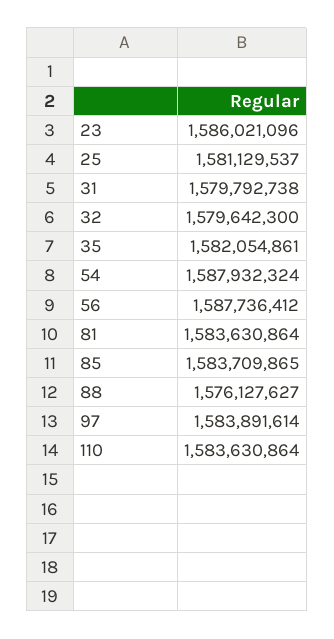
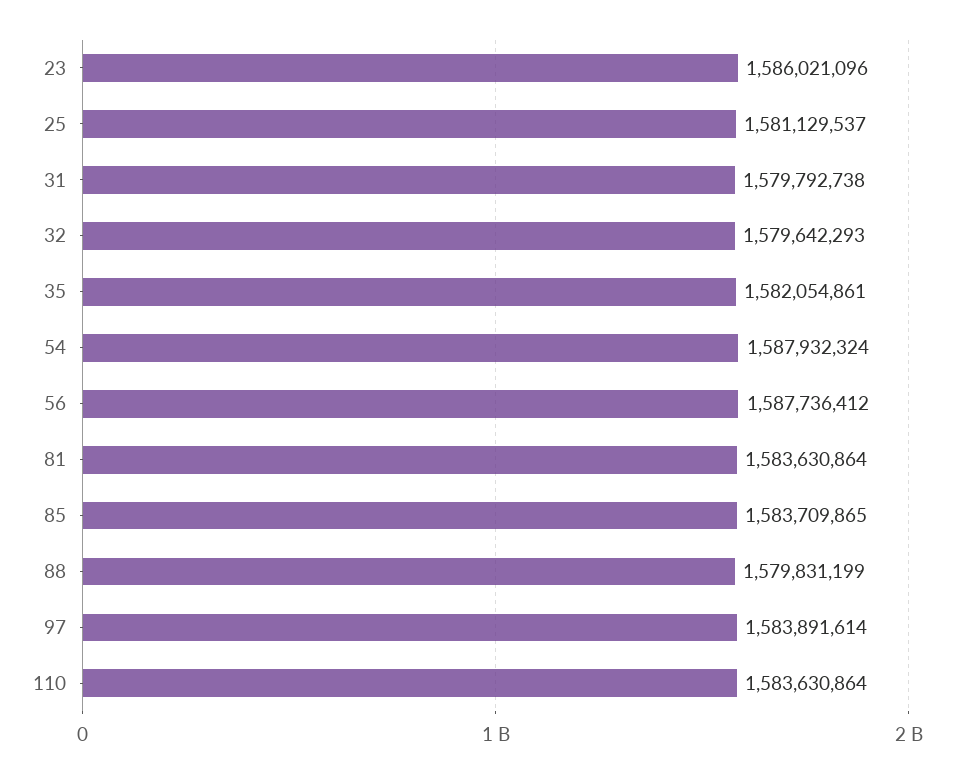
  {
    "23": 1586021096,
    "25": 1581129537,
    "31": 1579792738,
-   "32": 1579642300,
+   "32": 1579642293,
    "35": 1582054861,
    "54": 1587932324,
    "56": 1587736412,
    "81": 1583630864,
    "85": 1583709865,
-   "88": 1576127627,
+   "88": 1579831199,
    "97": 1583891614,
    "110": 1583630864
  }

